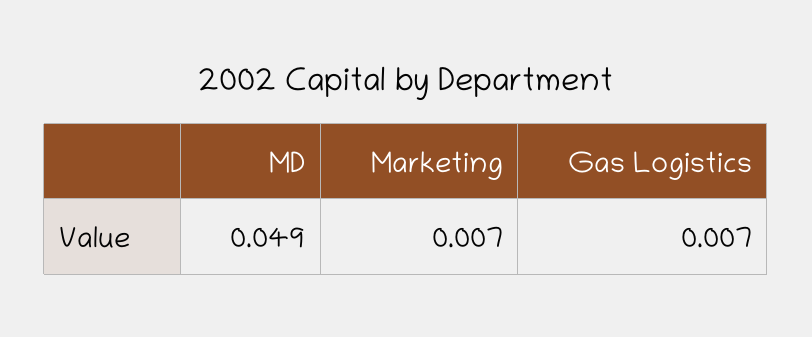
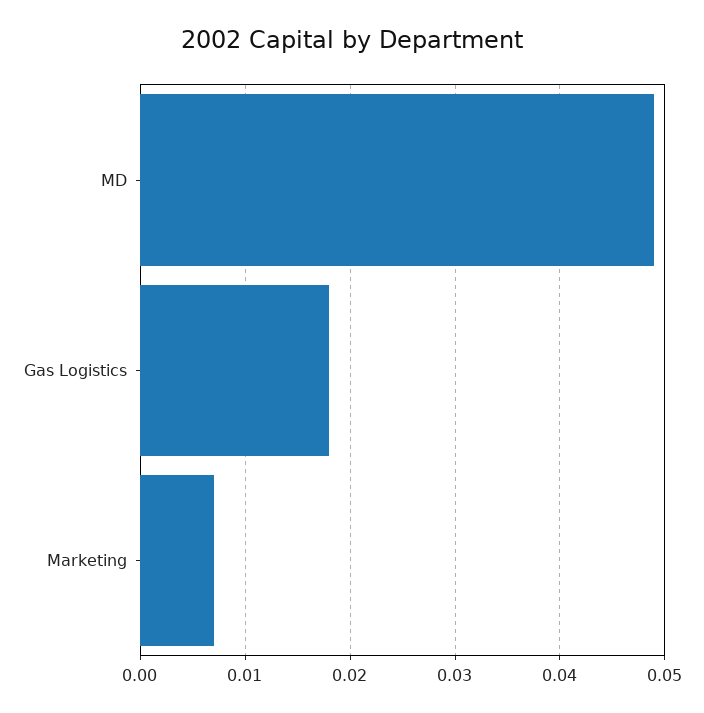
  {
    "MD": 0.049,
    "Marketing": 0.007,
-   "Gas Logistics": 0.007
+   "Gas Logistics": 0.018
  }

